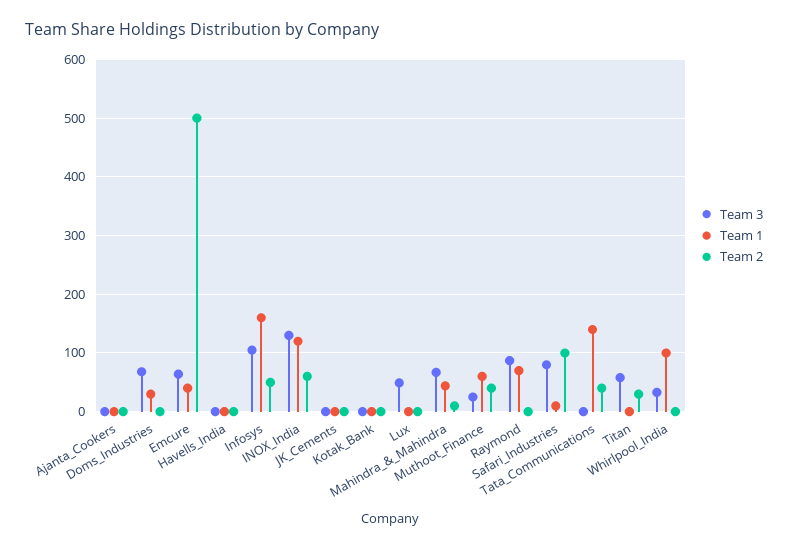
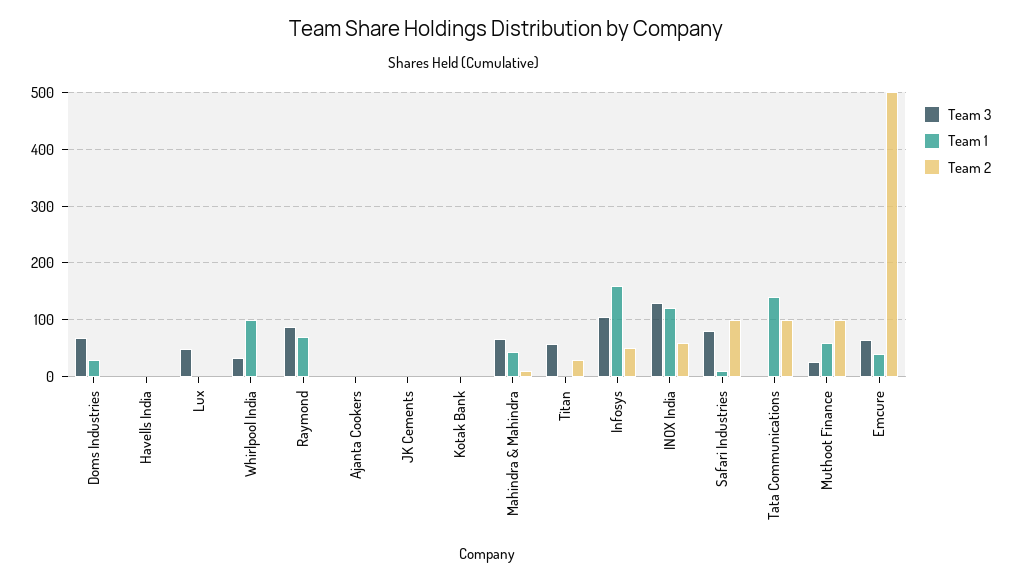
  {
    "Team 3": {
      "Ajanta_Cookers": 0,
      "Doms_Industries": 60,
      "Emcure": 60,
      "Havells_India": 0,
      "Infosys": 100,
      "INOX_India": 140,
      "JK_Cements": 0,
      "Kotak_Bank": 0,
      "Lux": 40,
      "Mahindra_&_Mahindra": 60,
      "Muthoot_Finance": 20,
      "Raymond": 80,
      "Safari_Industries": 80,
      "Tata_Communications": 0,
      "Titan": 60,
      "Whirlpool_India": 40
    },
    "Team 1": {
      "Ajanta_Cookers": 0,
      "Doms_Industries": 40,
      "Emcure": 40,
      "Havells_India": 0,
      "Infosys": 160,
      "INOX_India": 120,
      "JK_Cements": 0,
      "Kotak_Bank": 0,
      "Lux": 0,
      "Mahindra_&_Mahindra": 40,
      "Muthoot_Finance": 60,
      "Raymond": 80,
      "Safari_Industries": 20,
      "Tata_Communications": 140,
      "Titan": 0,
      "Whirlpool_India": 100
    },
    "Team 2": {
      "Ajanta_Cookers": 0,
      "Doms_Industries": 0,
      "Emcure": 500,
      "Havells_India": 0,
      "Infosys": 60,
      "INOX_India": 60,
      "JK_Cements": 0,
      "Kotak_Bank": 0,
      "Lux": 0,
      "Mahindra_&_Mahindra": 20,
-     "Muthoot_Finance": 40,
+     "Muthoot_Finance": 100,
      "Raymond": 0,
      "Safari_Industries": 100,
-     "Tata_Communications": 40,
+     "Tata_Communications": 100,
      "Titan": 40,
      "Whirlpool_India": 0
    }
  }

